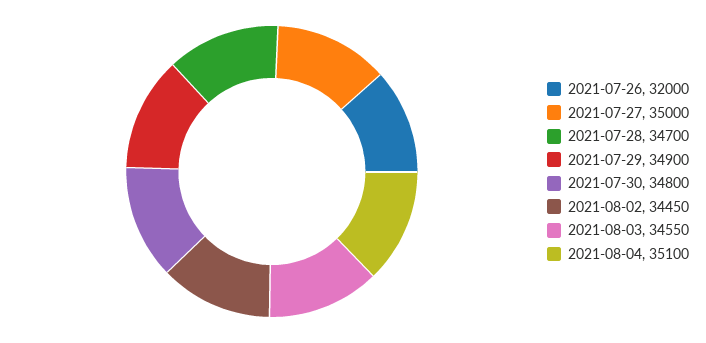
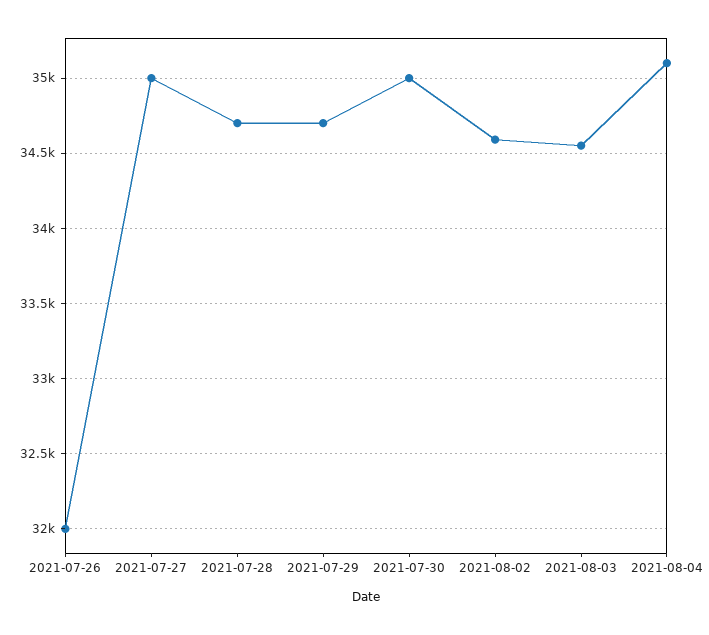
  {
    "2021-07-26": 32000,
    "2021-07-27": 35000,
    "2021-07-28": 34700,
-   "2021-07-29": 34900,
+   "2021-07-29": 34700,
-   "2021-07-30": 34800,
+   "2021-07-30": 35000,
-   "2021-08-02": 34450,
+   "2021-08-02": 34600,
    "2021-08-03": 34550,
    "2021-08-04": 35100
  }

